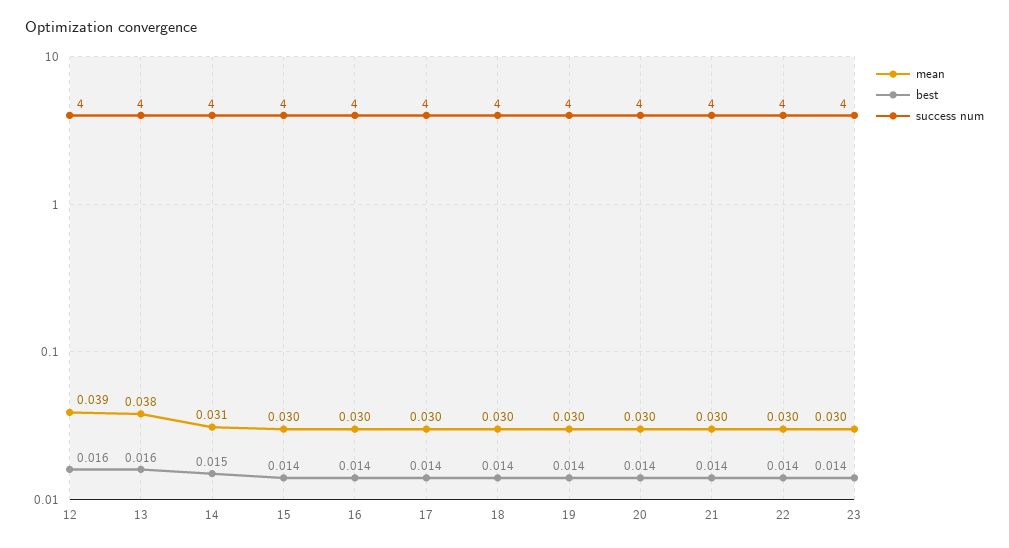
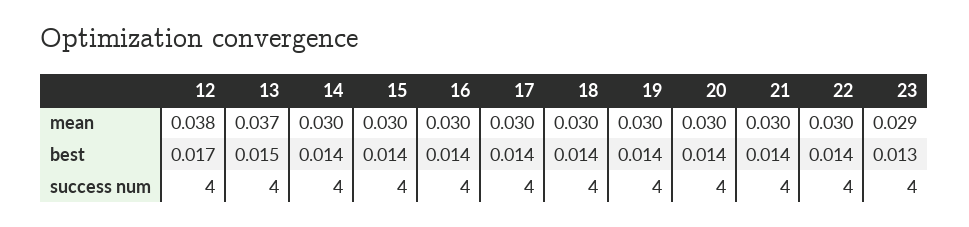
  {
    "mean": {
-     "12": 0.039,
+     "12": 0.038,
-     "13": 0.038,
+     "13": 0.037,
-     "14": 0.031,
+     "14": 0.03,
      "15": 0.03,
      "16": 0.03,
      "17": 0.03,
      "18": 0.03,
      "19": 0.03,
      "20": 0.03,
      "21": 0.03,
      "22": 0.03,
-     "23": 0.03
+     "23": 0.029
    },
    "best": {
-     "12": 0.016,
+     "12": 0.017,
-     "13": 0.016,
+     "13": 0.015,
-     "14": 0.015,
+     "14": 0.014,
      "15": 0.014,
      "16": 0.014,
      "17": 0.014,
      "18": 0.014,
      "19": 0.014,
      "20": 0.014,
      "21": 0.014,
      "22": 0.014,
-     "23": 0.014
+     "23": 0.013
    },
    "success num": {
      "12": 4,
      "13": 4,
      "14": 4,
      "15": 4,
      "16": 4,
      "17": 4,
      "18": 4,
      "19": 4,
      "20": 4,
      "21": 4,
      "22": 4,
      "23": 4
    }
  }

